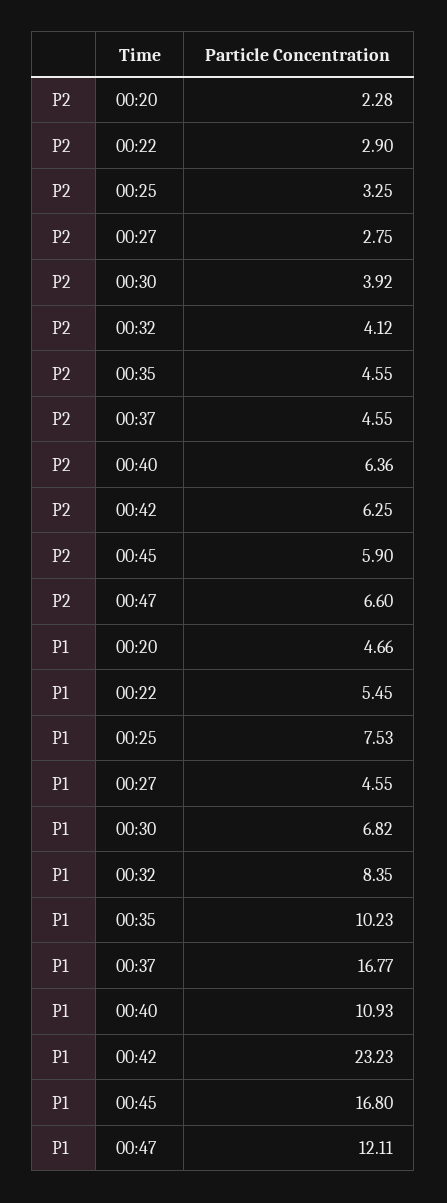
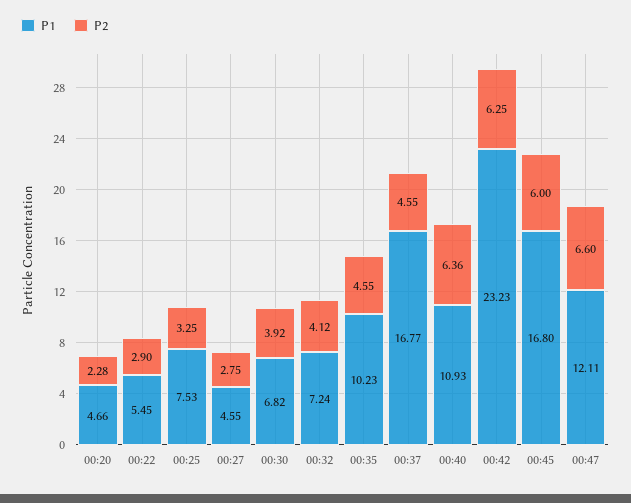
  {
    "P2": {
      "00:20": 2.28,
      "00:22": 2.9,
      "00:25": 3.25,
      "00:27": 2.75,
      "00:30": 3.92,
      "00:32": 4.12,
      "00:35": 4.55,
      "00:37": 4.55,
      "00:40": 6.36,
      "00:42": 6.25,
-     "00:45": 5.9,
+     "00:45": 6,
      "00:47": 6.6
    },
    "P1": {
      "00:20": 4.66,
      "00:22": 5.45,
      "00:25": 7.53,
      "00:27": 4.55,
      "00:30": 6.82,
-     "00:32": 8.35,
+     "00:32": 7.24,
      "00:35": 10.23,
      "00:37": 16.77,
      "00:40": 10.93,
      "00:42": 23.23,
      "00:45": 16.8,
      "00:47": 12.11
    }
  }

